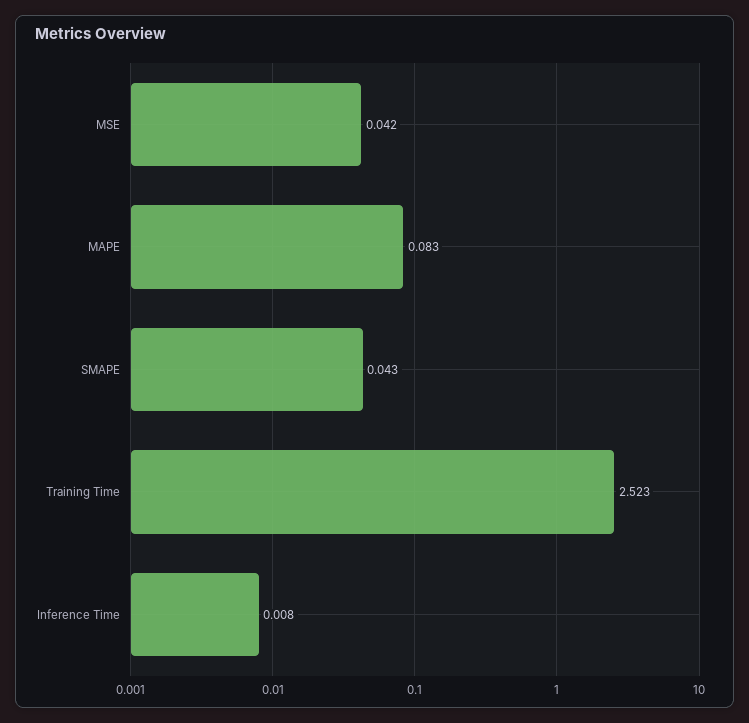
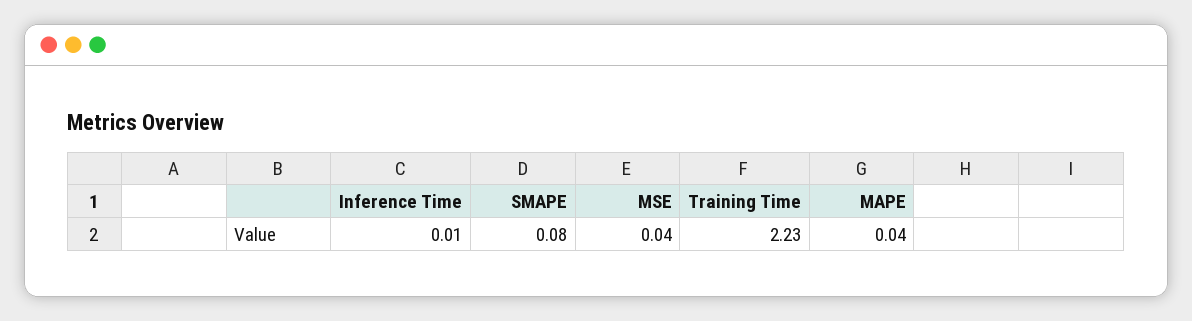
  {
    "MSE": 0.042,
-   "MAPE": 0.083,
+   "MAPE": 0.04,
-   "SMAPE": 0.043,
+   "SMAPE": 0.08,
-   "Training Time": 2.523,
+   "Training Time": 2.23,
    "Inference Time": 0.008
  }

